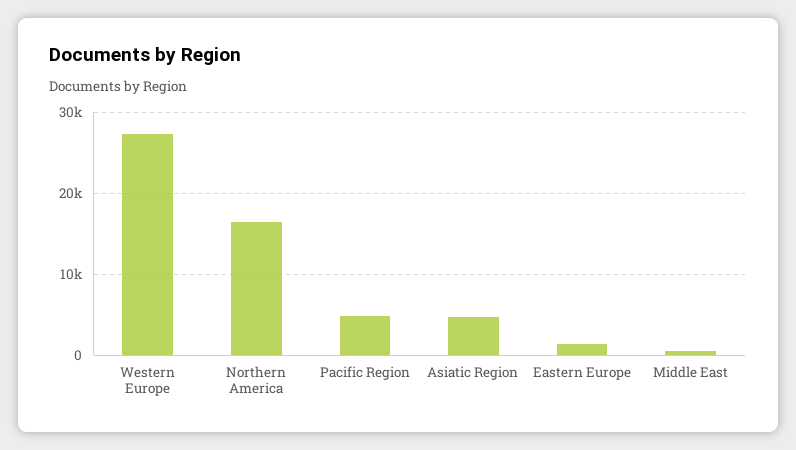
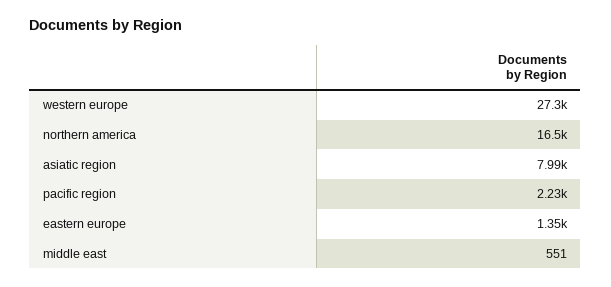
  {
    "Western Europe": 27300,
    "Northern America": 16500,
-   "Pacific Region": 5000,
+   "Pacific Region": 2230,
-   "Asiatic Region": 5000,
+   "Asiatic Region": 7990,
    "Eastern Europe": 1350,
    "Middle East": 551
  }

